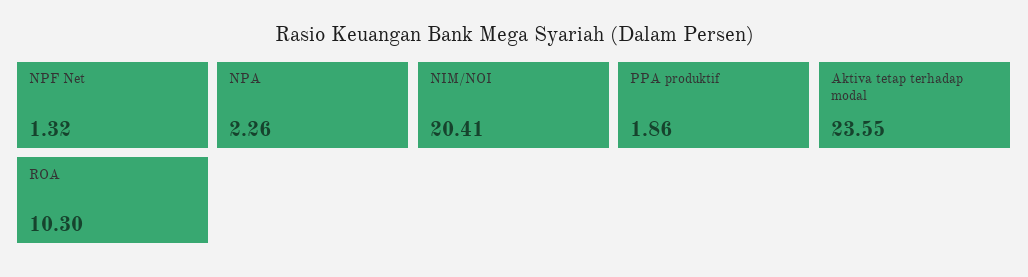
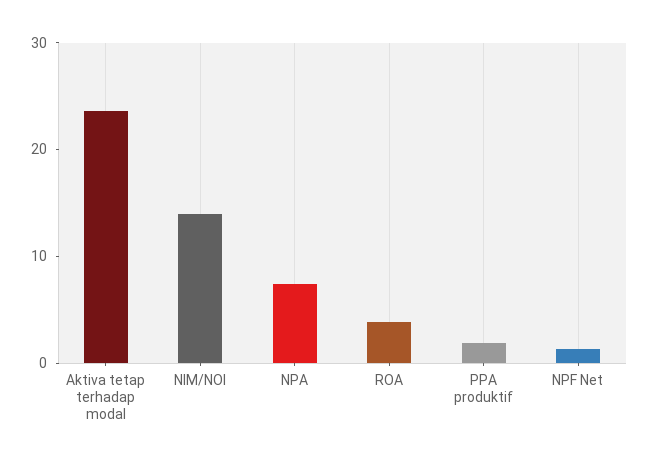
  {
    "NPF Net": 1.32,
-   "NPA": 2.26,
+   "NPA": 8,
-   "NIM/NOI": 20.41,
+   "NIM/NOI": 14,
    "PPA produktif": 1.86,
    "Aktiva tetap terhadap modal": 23.55,
-   "ROA": 10.3
+   "ROA": 4
  }

